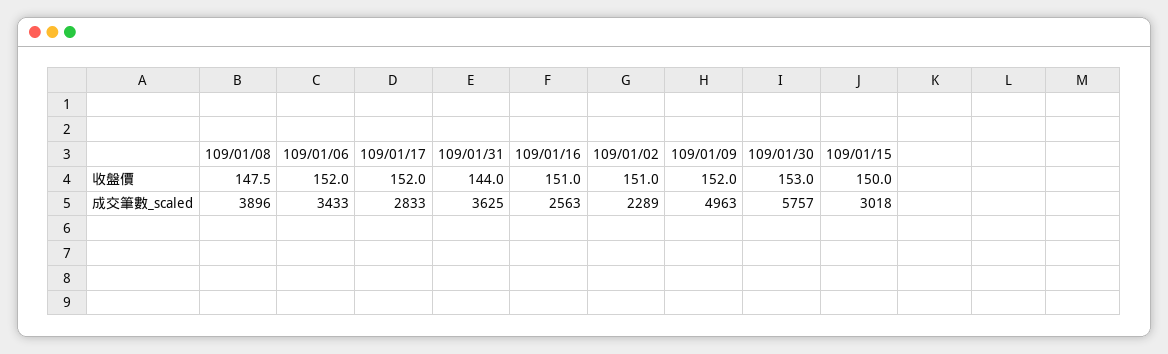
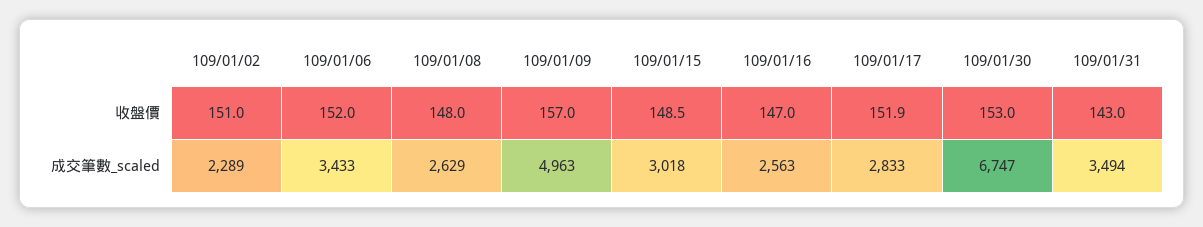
  {
    "109/01/08": {
-     "收盤價": 147.5,
+     "收盤價": 148,
-     "成交筆數_scaled": 3896
+     "成交筆數_scaled": 2629
    },
    "109/01/06": {
      "收盤價": 152,
      "成交筆數_scaled": 3433
    },
    "109/01/17": {
-     "收盤價": 152,
+     "收盤價": 151.9,
      "成交筆數_scaled": 2833
    },
    "109/01/31": {
-     "收盤價": 144,
+     "收盤價": 143,
-     "成交筆數_scaled": 3625
+     "成交筆數_scaled": 3494
    },
    "109/01/16": {
-     "收盤價": 151,
+     "收盤價": 147,
      "成交筆數_scaled": 2563
    },
    "109/01/02": {
      "收盤價": 151,
      "成交筆數_scaled": 2289
    },
    "109/01/09": {
-     "收盤價": 152,
+     "收盤價": 157,
      "成交筆數_scaled": 4963
    },
    "109/01/30": {
      "收盤價": 153,
-     "成交筆數_scaled": 5757
+     "成交筆數_scaled": 6747
    },
    "109/01/15": {
-     "收盤價": 150,
+     "收盤價": 148.5,
      "成交筆數_scaled": 3018
    }
  }

